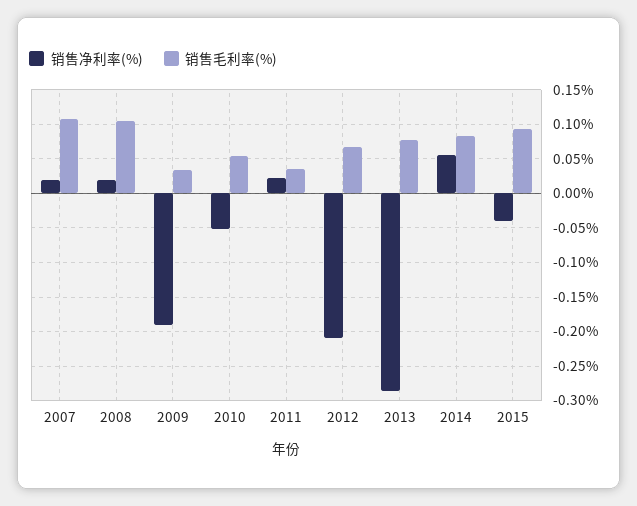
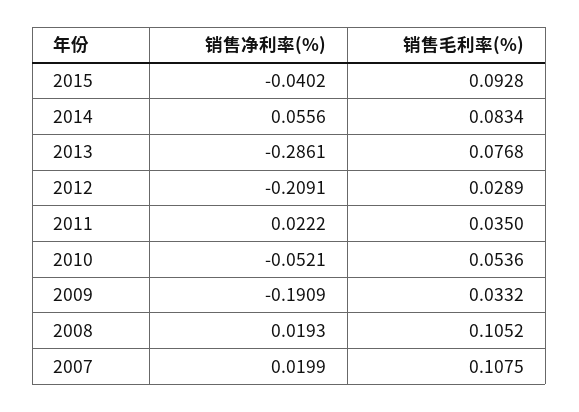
  {
    "销售净利率(%)": {
      "2007": 0.0199,
      "2008": 0.0193,
      "2009": -0.1909,
      "2010": -0.0521,
      "2011": 0.0222,
      "2012": -0.2091,
      "2013": -0.2861,
      "2014": 0.0556,
      "2015": -0.0402
    },
    "销售毛利率(%)": {
      "2007": 0.1075,
      "2008": 0.1052,
      "2009": 0.0332,
      "2010": 0.0536,
      "2011": 0.035,
-     "2012": 0.07,
+     "2012": 0.0289,
      "2013": 0.0768,
      "2014": 0.0834,
      "2015": 0.0928
    }
  }

